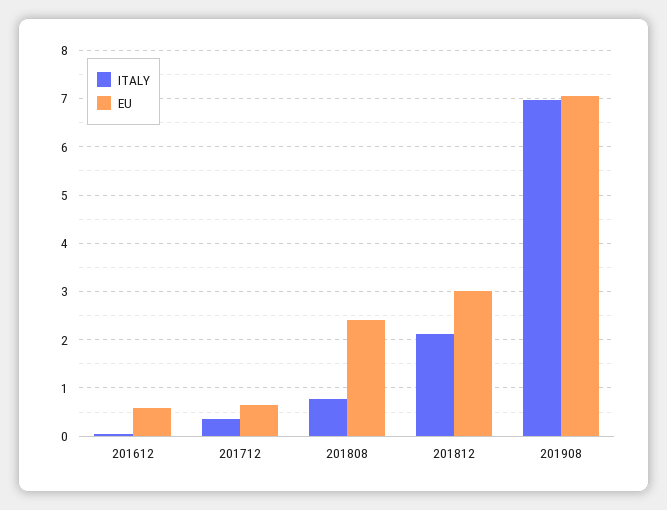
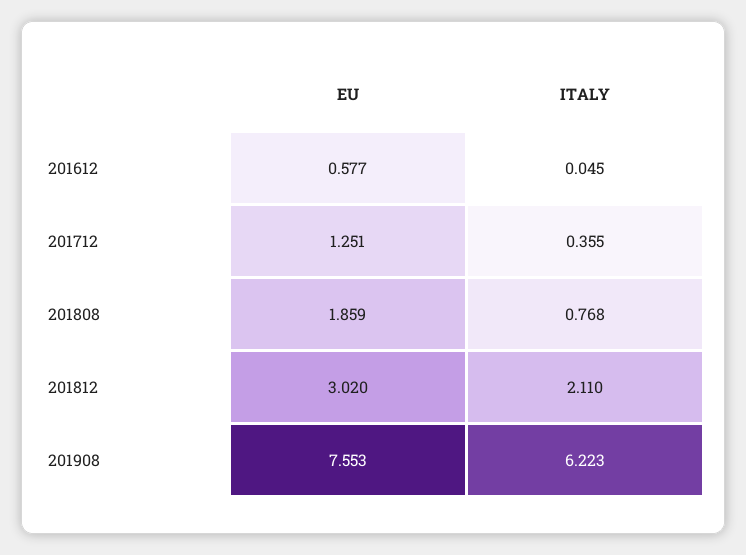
  {
    "ITALY": {
      "201612": 0.045,
      "201712": 0.355,
      "201808": 0.768,
      "201812": 2.11,
-     "201908": 7
+     "201908": 6.223
    },
    "EU": {
      "201612": 0.577,
-     "201712": 0.6,
+     "201712": 1.251,
-     "201808": 2.4,
+     "201808": 1.859,
      "201812": 3.02,
-     "201908": 7
+     "201908": 7.553
    }
  }

